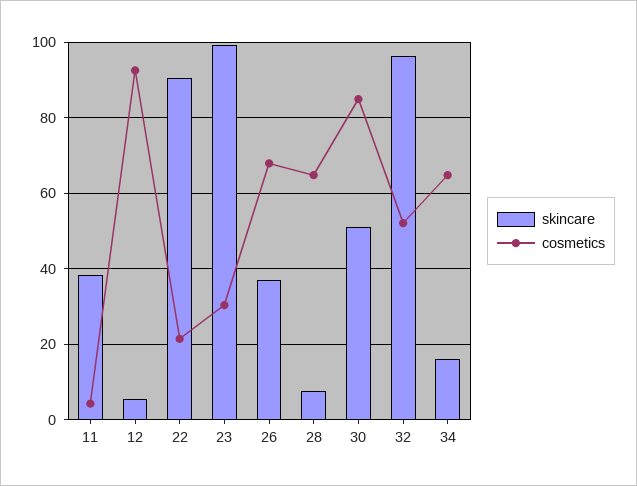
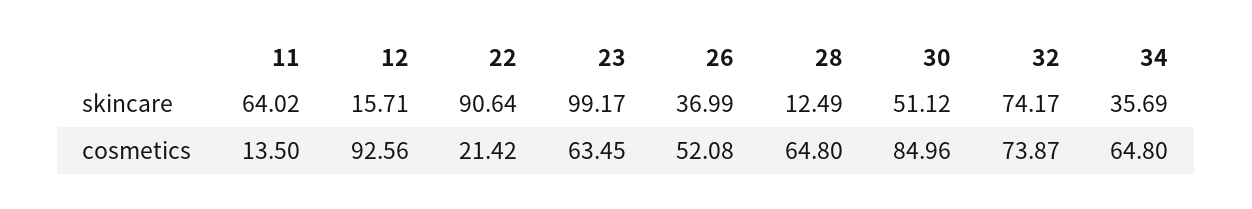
  {
    "skincare": {
-     "11": 38,
+     "11": 64.02,
-     "12": 6,
+     "12": 15.71,
      "22": 90.64,
      "23": 99.17,
      "26": 36.99,
-     "28": 8,
+     "28": 12.49,
      "30": 51.12,
-     "32": 96,
+     "32": 74.17,
-     "34": 16
+     "34": 35.69
    },
    "cosmetics": {
-     "11": 4,
+     "11": 13.5,
      "12": 92.56,
      "22": 21.42,
-     "23": 30,
+     "23": 63.45,
-     "26": 68,
+     "26": 52.08,
      "28": 64.8,
      "30": 84.96,
-     "32": 52,
+     "32": 73.87,
      "34": 64.8
    }
  }

